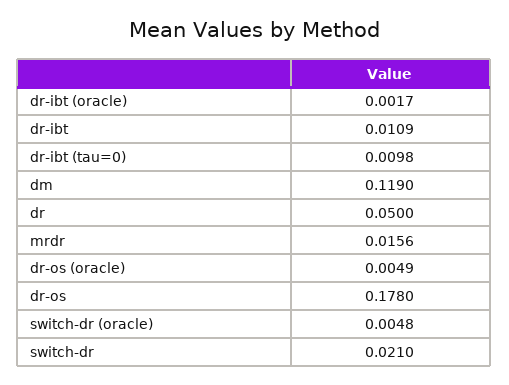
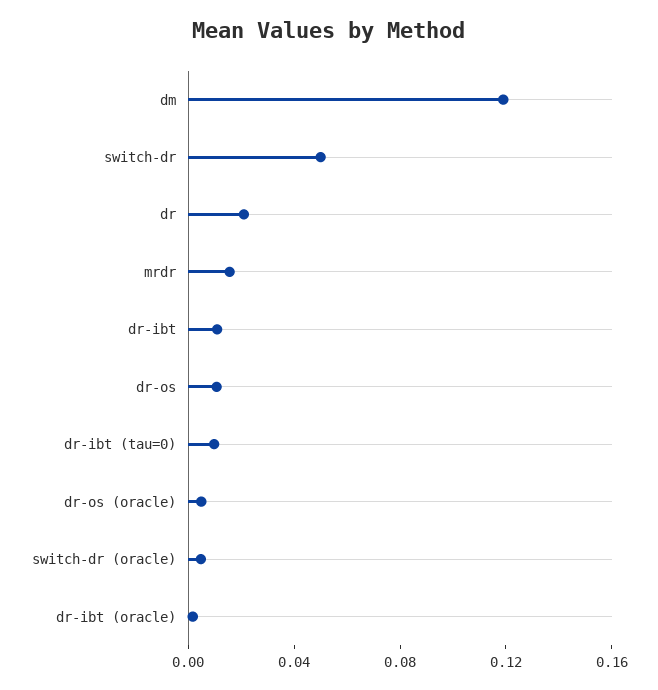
  {
    "dr-ibt (oracle)": 0.0017,
    "dr-ibt": 0.0109,
    "dr-ibt (tau=0)": 0.0098,
    "dm": 0.119,
-   "dr": 0.05,
+   "dr": 0.02,
    "mrdr": 0.0156,
    "dr-os (oracle)": 0.0049,
-   "dr-os": 0.178,
+   "dr-os": 0.01,
    "switch-dr (oracle)": 0.0048,
-   "switch-dr": 0.021
+   "switch-dr": 0.05
  }

